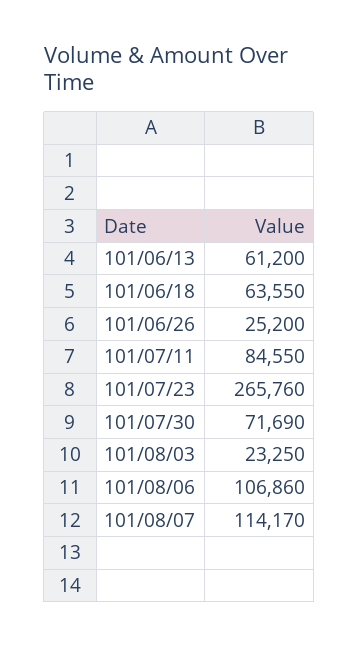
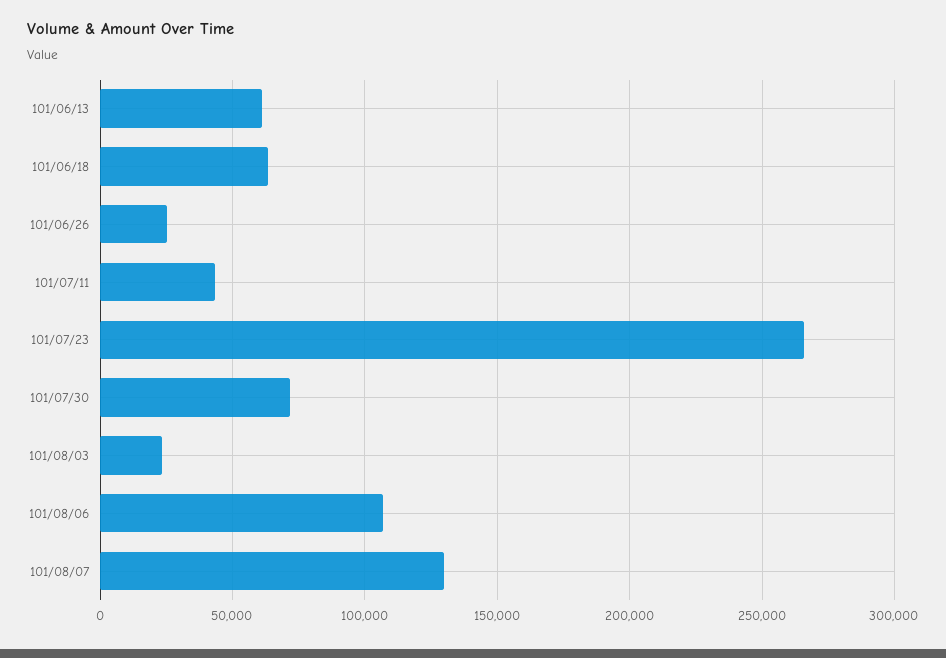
  {
    "101/06/13": 61200,
    "101/06/18": 63550,
    "101/06/26": 25200,
-   "101/07/11": 84550,
+   "101/07/11": 45000,
    "101/07/23": 265760,
    "101/07/30": 71690,
    "101/08/03": 23250,
    "101/08/06": 106860,
-   "101/08/07": 114170
+   "101/08/07": 130000
  }

